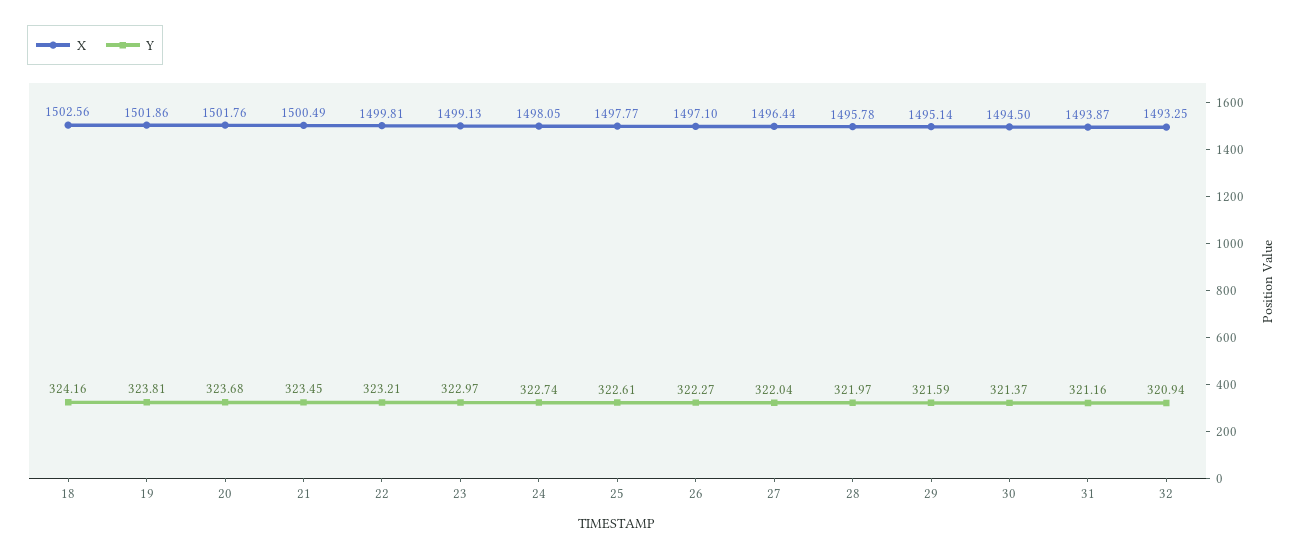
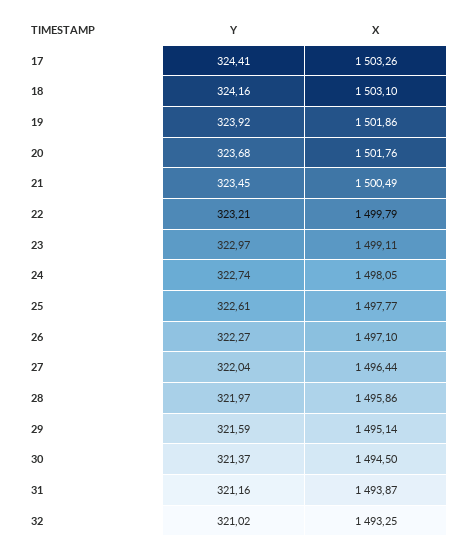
  {
    "X": {
-     "18": 1502.56,
+     "18": 1503.1,
      "19": 1501.86,
      "20": 1501.76,
      "21": 1500.49,
-     "22": 1499.81,
+     "22": 1499.79,
-     "23": 1499.13,
+     "23": 1499.11,
      "24": 1498.05,
      "25": 1497.77,
      "26": 1497.1,
      "27": 1496.44,
-     "28": 1495.78,
+     "28": 1495.86,
      "29": 1495.14,
      "30": 1494.5,
      "31": 1493.87,
-     "32": 1493.25
+     "32": 1493.25,
+     "17": 1503.26
    },
    "Y": {
      "18": 324.16,
-     "19": 323.81,
+     "19": 323.92,
      "20": 323.68,
      "21": 323.45,
      "22": 323.21,
      "23": 322.97,
      "24": 322.74,
      "25": 322.61,
      "26": 322.27,
      "27": 322.04,
      "28": 321.97,
      "29": 321.59,
      "30": 321.37,
      "31": 321.16,
-     "32": 320.94
+     "32": 321.02,
+     "17": 324.41
    }
  }

